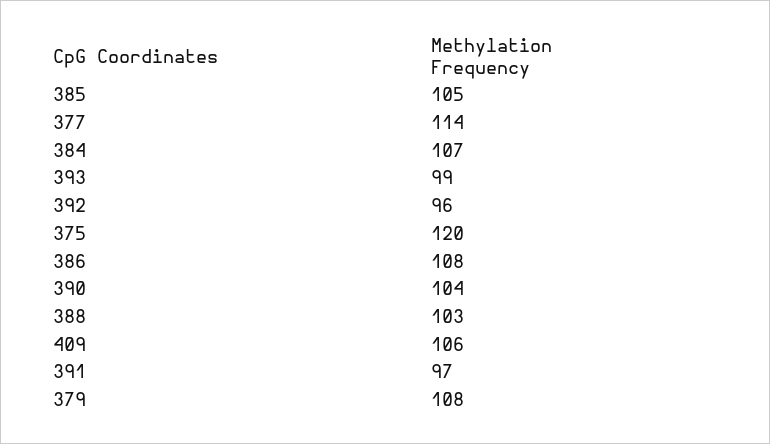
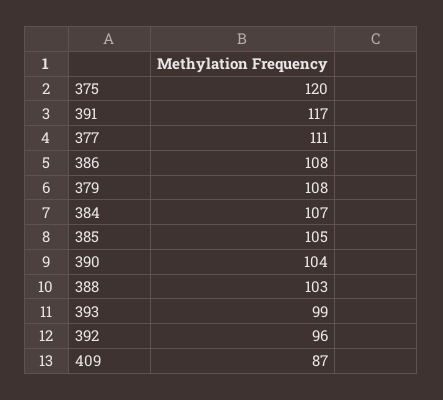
  {
    "385": 105,
-   "377": 114,
+   "377": 111,
    "384": 107,
    "393": 99,
    "392": 96,
    "375": 120,
    "386": 108,
    "390": 104,
    "388": 103,
-   "409": 106,
+   "409": 87,
-   "391": 97,
+   "391": 117,
    "379": 108
  }

